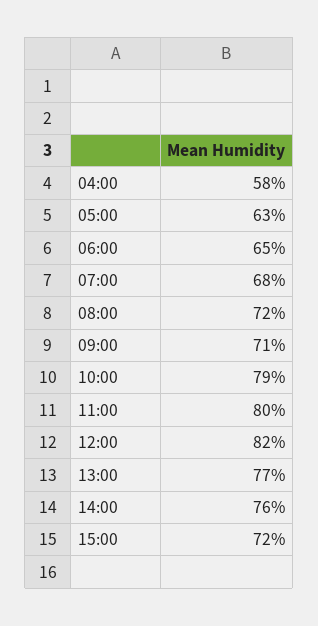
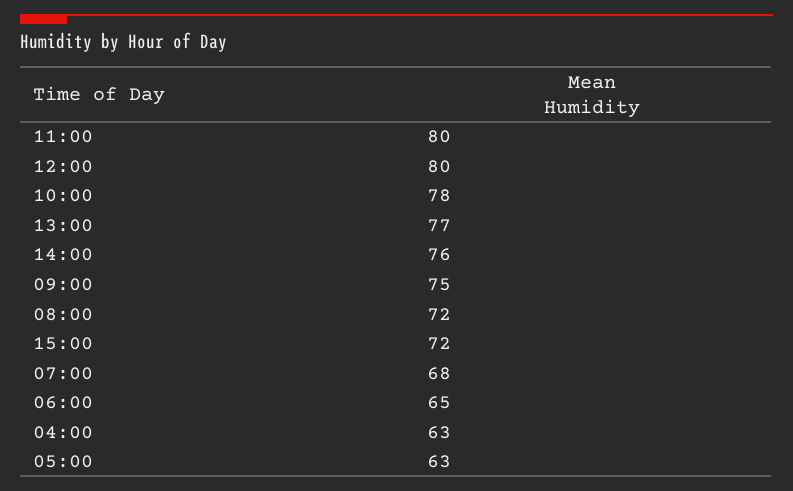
  {
-   "04:00": 58,
+   "04:00": 63,
    "05:00": 63,
    "06:00": 65,
    "07:00": 68,
    "08:00": 72,
-   "09:00": 71,
+   "09:00": 75,
-   "10:00": 79,
+   "10:00": 78,
    "11:00": 80,
-   "12:00": 82,
+   "12:00": 80,
    "13:00": 77,
    "14:00": 76,
    "15:00": 72
  }

